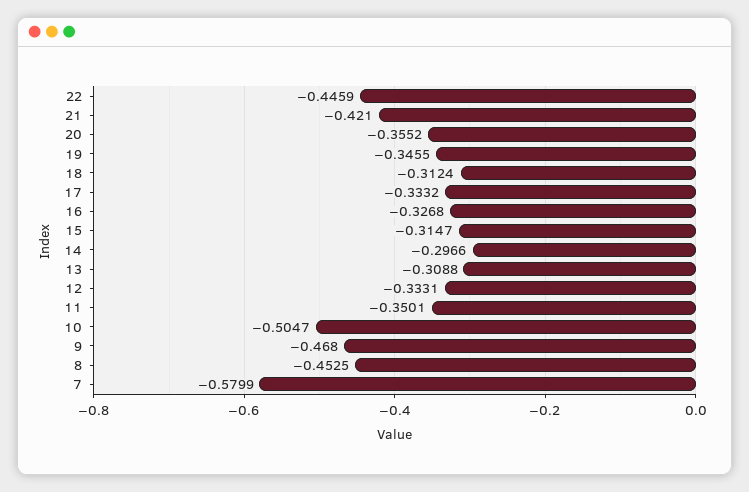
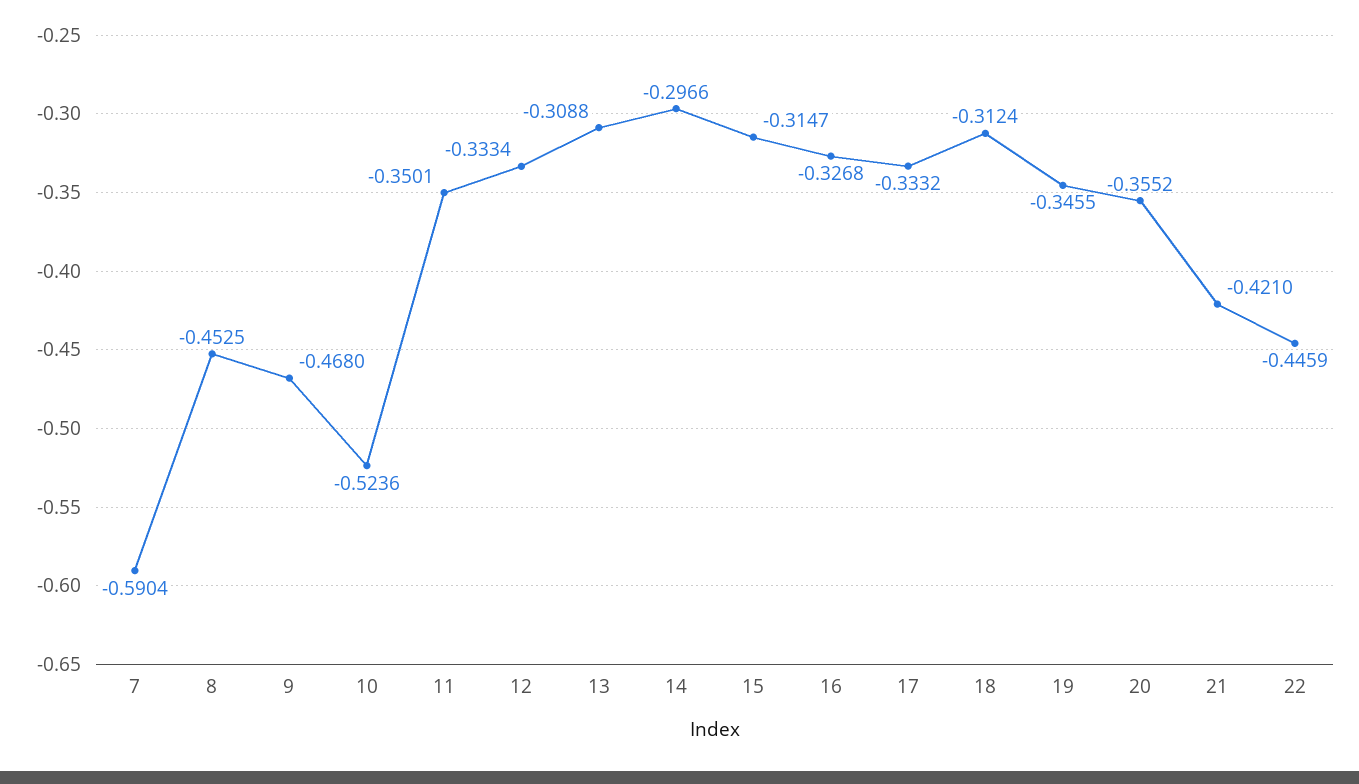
  {
    "22": -0.4459,
    "21": -0.421,
    "20": -0.3552,
    "19": -0.3455,
    "18": -0.3124,
    "17": -0.3332,
    "16": -0.3268,
    "15": -0.3147,
    "14": -0.2966,
    "13": -0.3088,
-   "12": -0.3331,
+   "12": -0.3334,
    "11": -0.3501,
-   "10": -0.5047,
+   "10": -0.5236,
    "9": -0.468,
    "8": -0.4525,
-   "7": -0.5799
+   "7": -0.5904
  }

